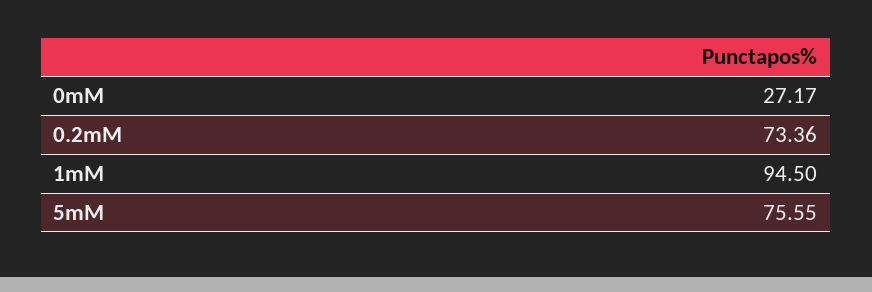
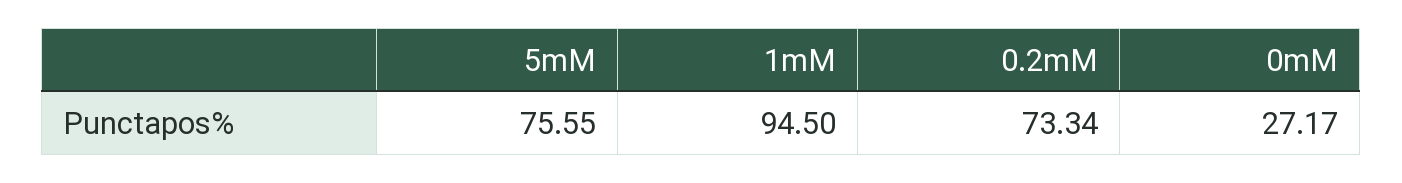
  {
    "0mM": 27.17,
-   "0.2mM": 73.36,
+   "0.2mM": 73.34,
    "1mM": 94.5,
    "5mM": 75.55
  }

